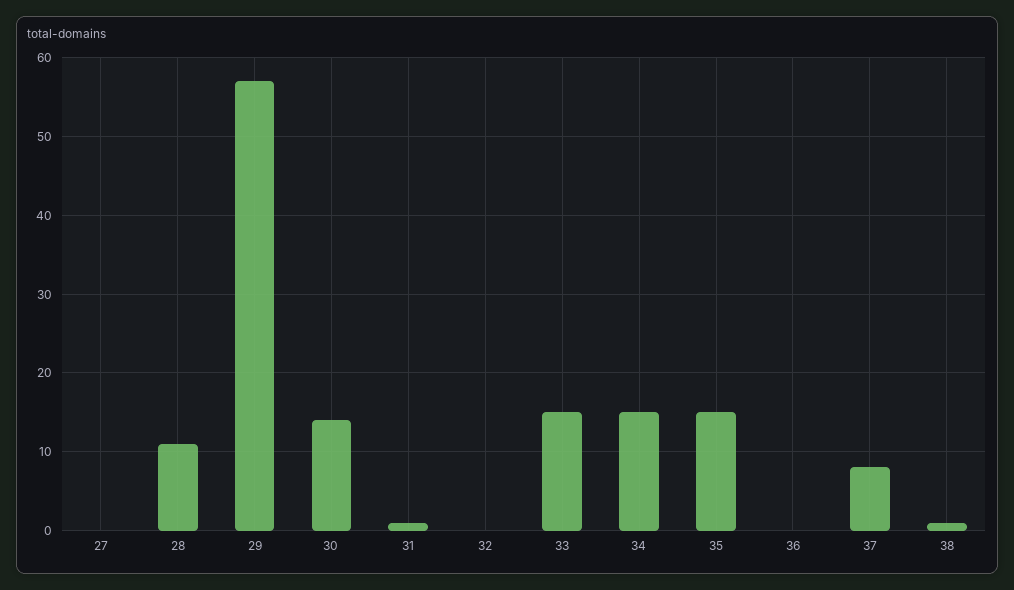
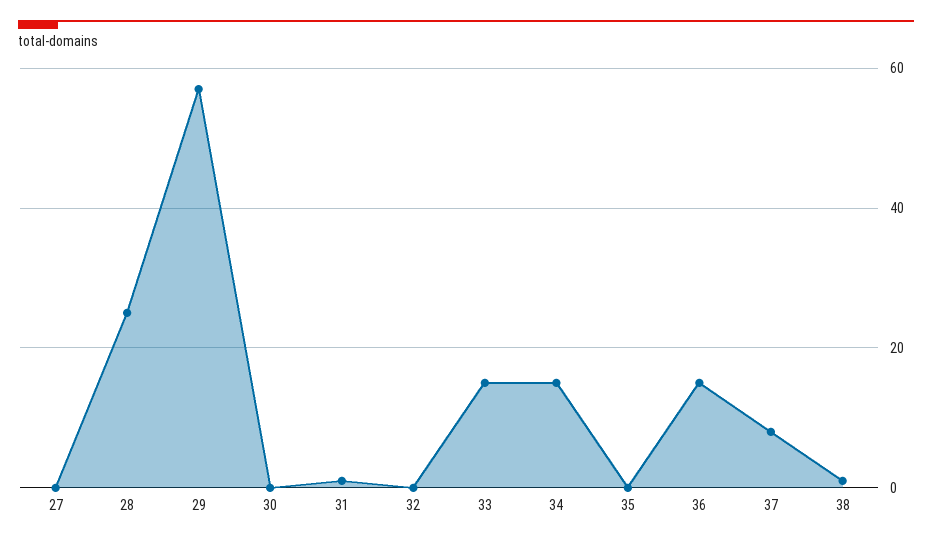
  {
    "27": 0,
-   "28": 11,
+   "28": 25,
    "29": 57,
-   "30": 14,
+   "30": 0,
    "31": 1,
    "32": 0,
    "33": 15,
    "34": 15,
-   "35": 15,
+   "35": 0,
-   "36": 0,
+   "36": 15,
    "37": 8,
    "38": 1
  }

